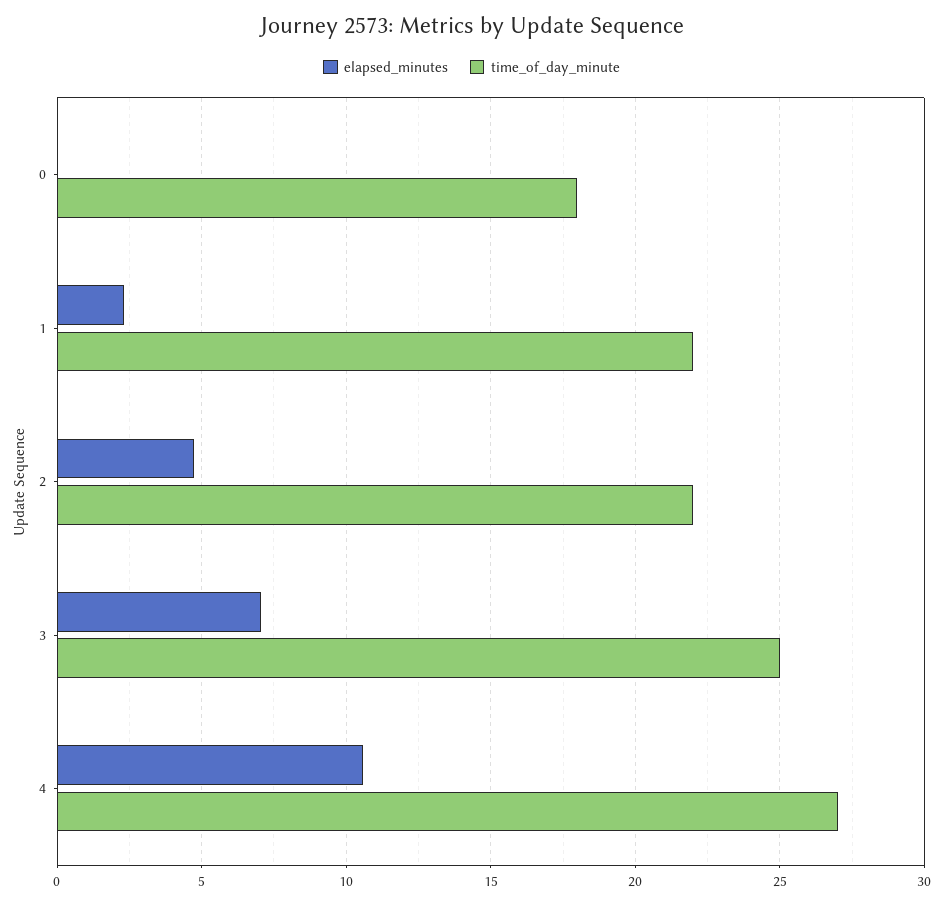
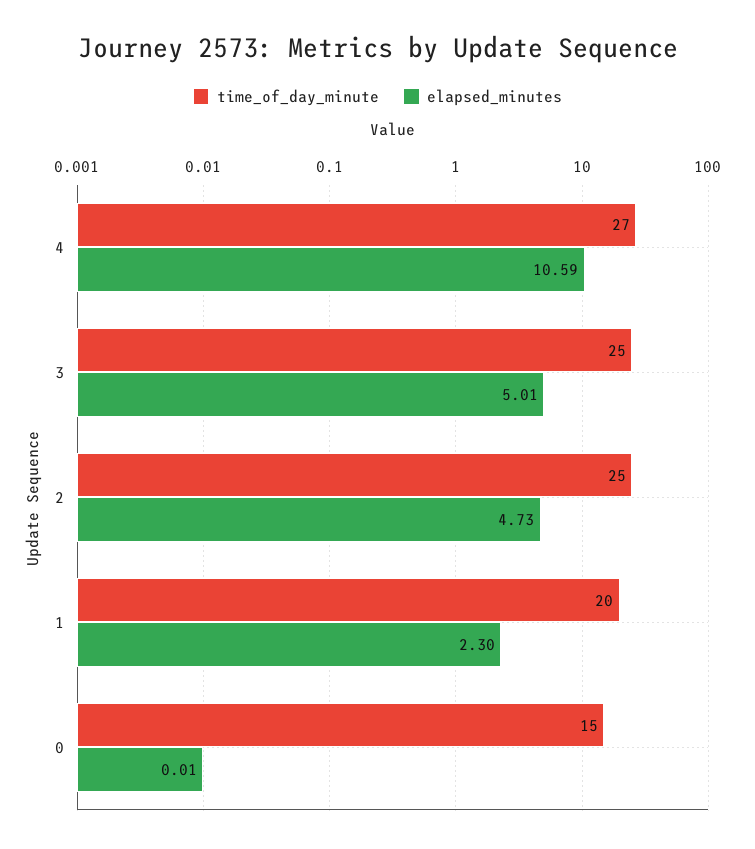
  {
    "elapsed_minutes": {
      "0": 0.01,
      "1": 2.3,
      "2": 4.73,
-     "3": 7,
+     "3": 5.01,
      "4": 10.59
    },
    "time_of_day_minute": {
-     "0": 18,
+     "0": 15,
-     "1": 22,
+     "1": 20,
-     "2": 22,
+     "2": 25,
      "3": 25,
      "4": 27
    }
  }

